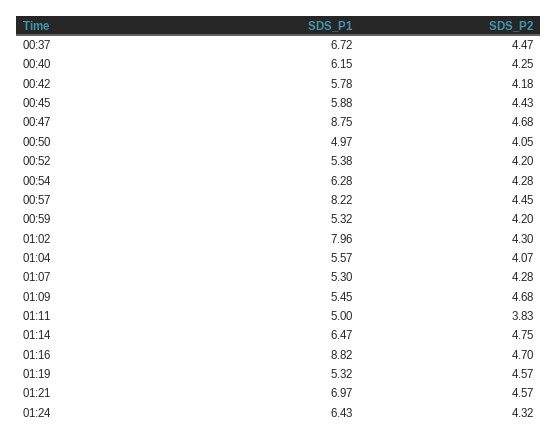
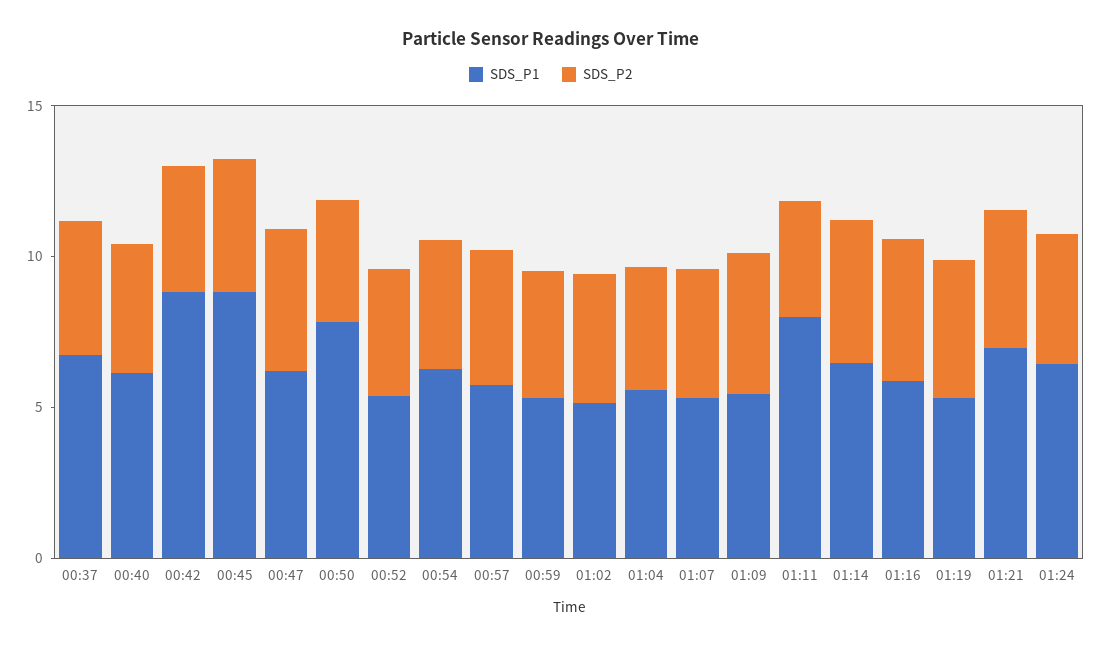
  {
    "SDS_P1": {
      "00:37": 6.72,
      "00:40": 6.15,
-     "00:42": 5.78,
+     "00:42": 9,
-     "00:45": 5.88,
+     "00:45": 9,
-     "00:47": 8.75,
+     "00:47": 6,
-     "00:50": 4.97,
+     "00:50": 8,
      "00:52": 5.38,
      "00:54": 6.28,
-     "00:57": 8.22,
+     "00:57": 6,
      "00:59": 5.32,
-     "01:02": 7.96,
+     "01:02": 5,
      "01:04": 5.57,
      "01:07": 5.3,
      "01:09": 5.45,
-     "01:11": 5,
+     "01:11": 8,
      "01:14": 6.47,
-     "01:16": 8.82,
+     "01:16": 6,
      "01:19": 5.32,
      "01:21": 6.97,
      "01:24": 6.43
    },
    "SDS_P2": {
      "00:37": 4.47,
      "00:40": 4.25,
      "00:42": 4.18,
      "00:45": 4.43,
      "00:47": 4.68,
      "00:50": 4.05,
      "00:52": 4.2,
      "00:54": 4.28,
      "00:57": 4.45,
      "00:59": 4.2,
      "01:02": 4.3,
      "01:04": 4.07,
      "01:07": 4.28,
      "01:09": 4.68,
      "01:11": 3.83,
      "01:14": 4.75,
      "01:16": 4.7,
      "01:19": 4.57,
      "01:21": 4.57,
      "01:24": 4.32
    }
  }

